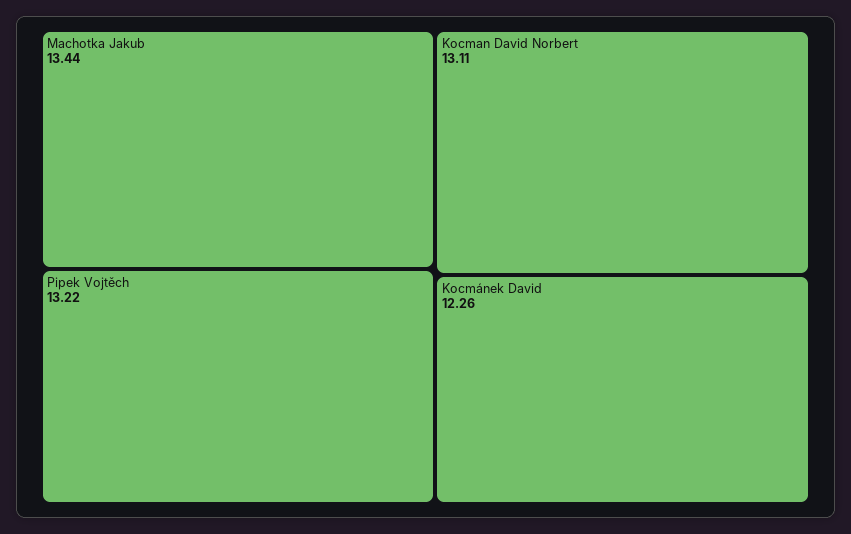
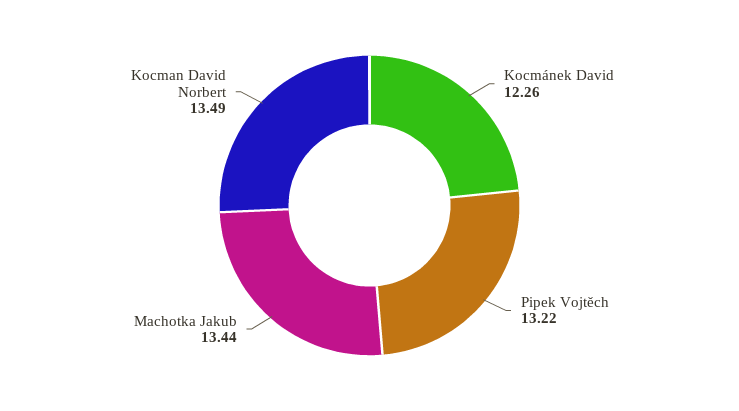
  {
    "Machotka Jakub": 13.44,
    "Pipek Vojtěch": 13.22,
-   "Kocman David Norbert": 13.11,
+   "Kocman David Norbert": 13.49,
    "Kocmánek David": 12.26
  }

